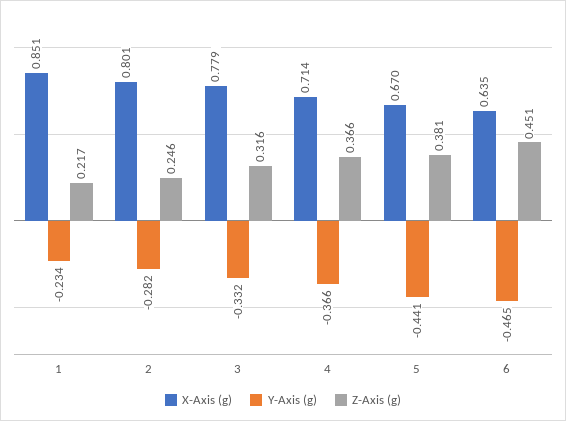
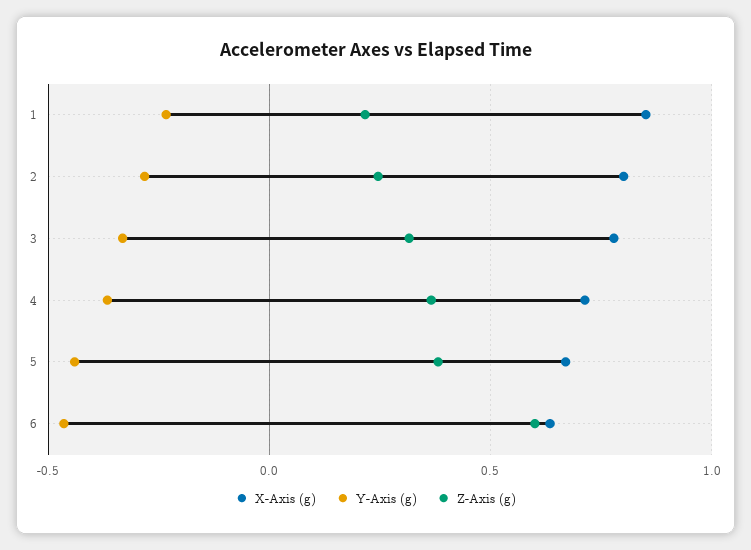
  {
    "X-Axis (g)": {
      "1": 0.851,
      "2": 0.801,
      "3": 0.779,
      "4": 0.714,
      "5": 0.67,
      "6": 0.635
    },
    "Y-Axis (g)": {
      "1": -0.234,
      "2": -0.282,
      "3": -0.332,
      "4": -0.366,
      "5": -0.441,
      "6": -0.465
    },
    "Z-Axis (g)": {
      "1": 0.217,
      "2": 0.246,
      "3": 0.316,
      "4": 0.366,
      "5": 0.381,
-     "6": 0.451
+     "6": 0.6
    }
  }

